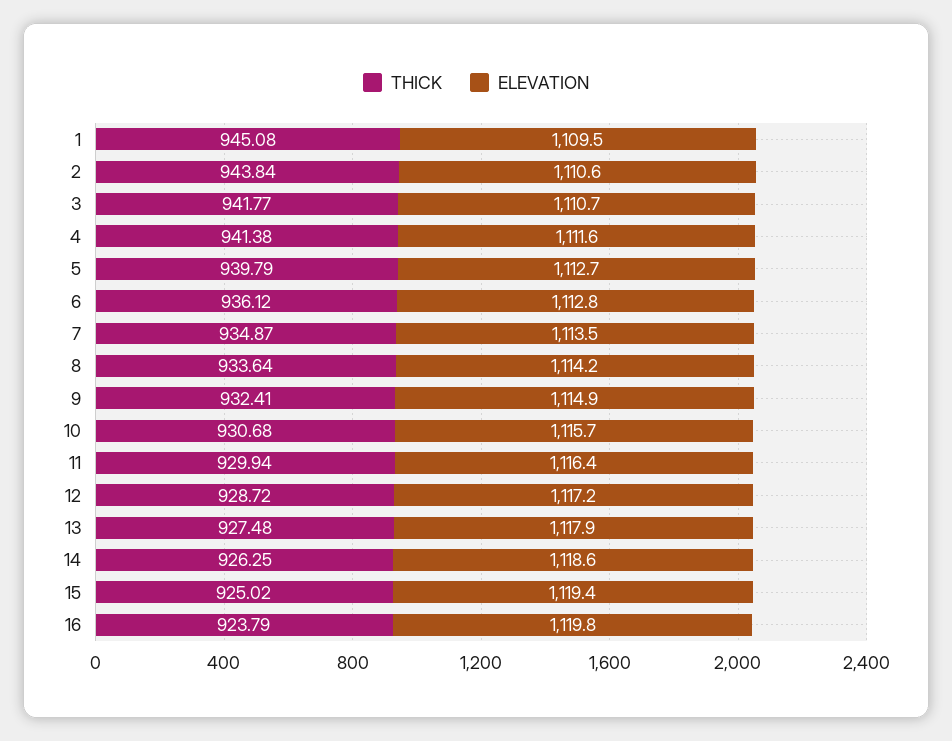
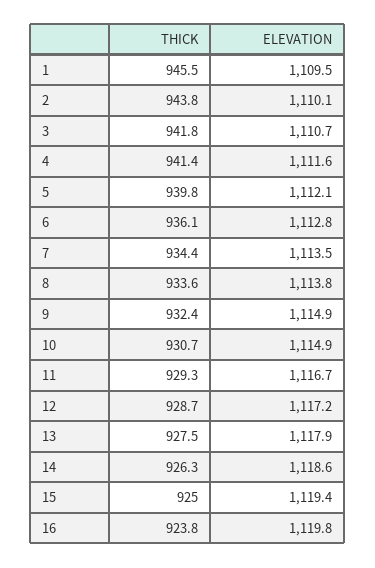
  {
    "THICK": {
-     "1": 945.08,
+     "1": 945.5,
      "2": 943.84,
      "3": 941.77,
      "4": 941.38,
      "5": 939.79,
      "6": 936.12,
-     "7": 934.87,
+     "7": 934.4,
      "8": 933.64,
      "9": 932.41,
      "10": 930.68,
-     "11": 929.94,
+     "11": 929.3,
      "12": 928.72,
      "13": 927.48,
      "14": 926.25,
      "15": 925.02,
      "16": 923.79
    },
    "ELEVATION": {
      "1": 1109.5,
-     "2": 1110.6,
+     "2": 1110.1,
      "3": 1110.7,
      "4": 1111.6,
-     "5": 1112.7,
+     "5": 1112.1,
      "6": 1112.8,
      "7": 1113.5,
-     "8": 1114.2,
+     "8": 1113.8,
      "9": 1114.9,
-     "10": 1115.7,
+     "10": 1114.9,
-     "11": 1116.4,
+     "11": 1116.7,
      "12": 1117.2,
      "13": 1117.9,
      "14": 1118.6,
      "15": 1119.4,
      "16": 1119.8
    }
  }

